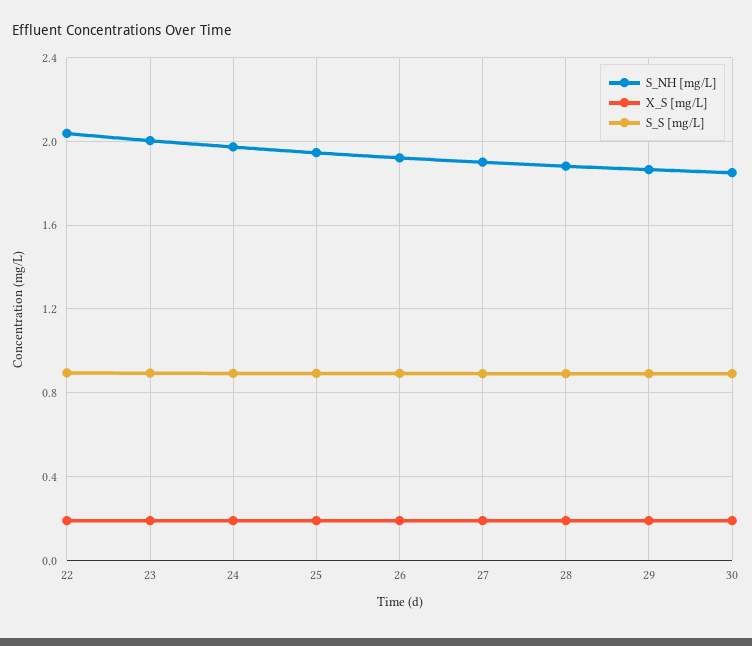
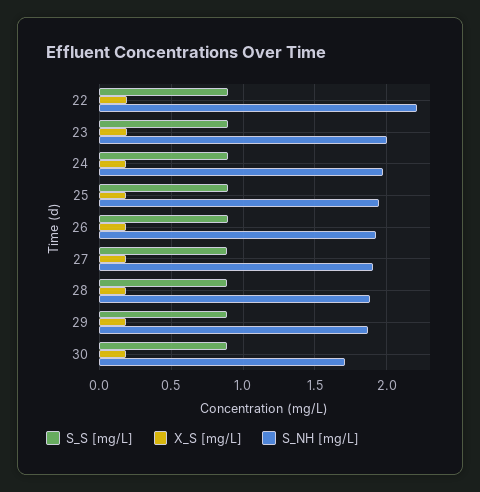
  {
    "S_NH [mg/L]": {
-     "22": 2.05,
+     "22": 2.2,
      "23": 2,
      "24": 1.95,
      "25": 1.95,
      "26": 1.9,
      "27": 1.9,
      "28": 1.9,
      "29": 1.85,
-     "30": 1.85
+     "30": 1.7
    },
    "X_S [mg/L]": {
      "22": 0.2,
      "23": 0.2,
      "24": 0.2,
      "25": 0.2,
      "26": 0.2,
      "27": 0.2,
      "28": 0.2,
      "29": 0.2,
      "30": 0.2
    },
    "S_S [mg/L]": {
      "22": 0.9,
      "23": 0.9,
      "24": 0.9,
      "25": 0.9,
      "26": 0.9,
      "27": 0.9,
      "28": 0.9,
      "29": 0.9,
      "30": 0.9
    }
  }

